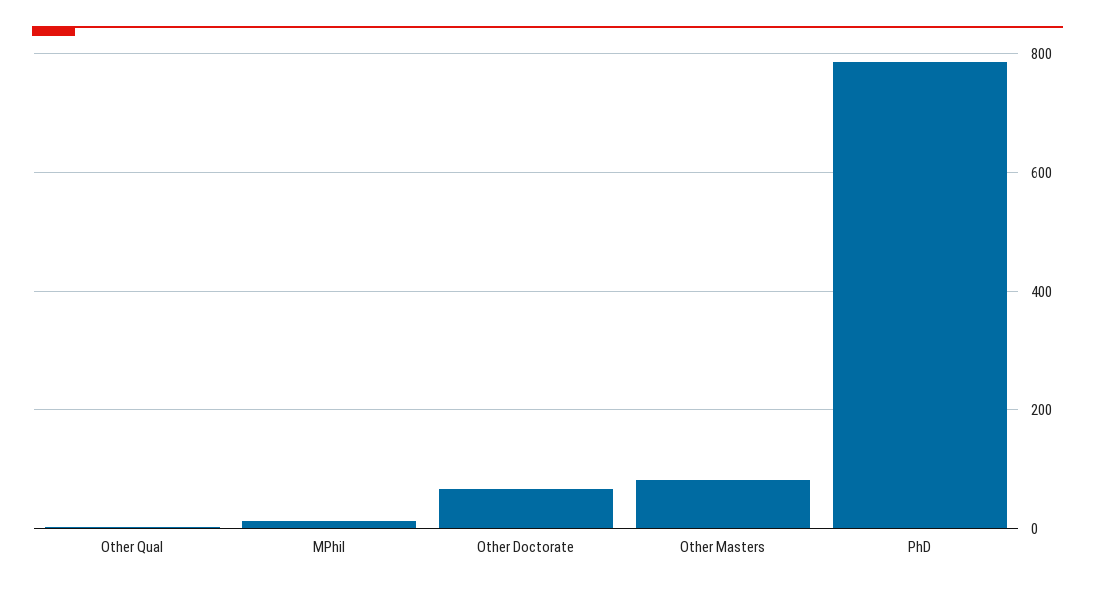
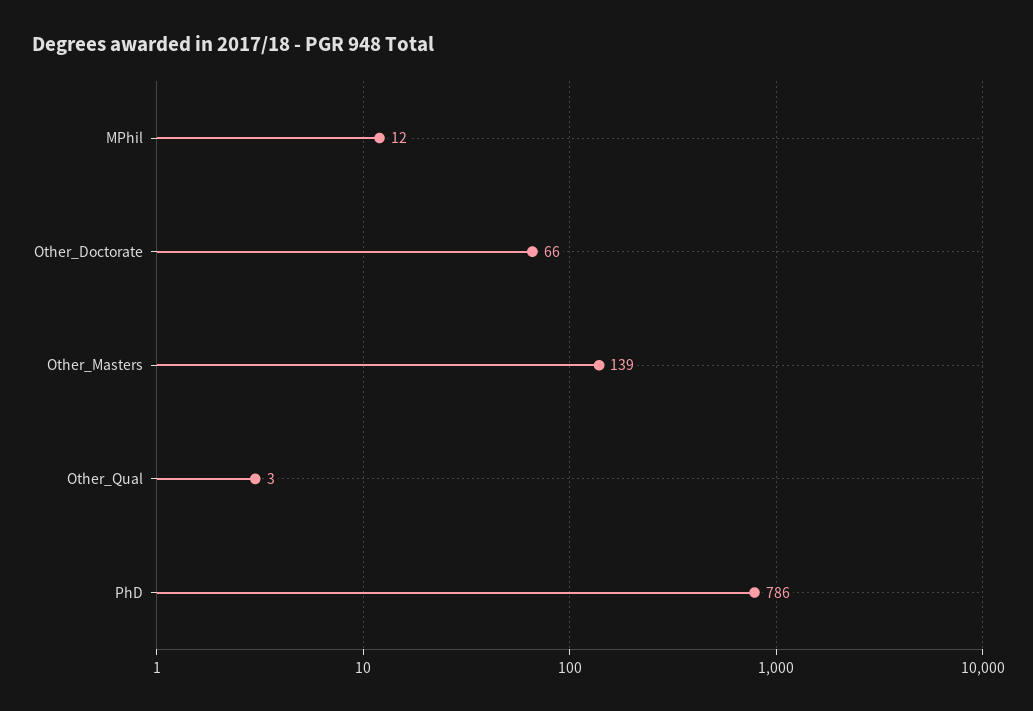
  {
    "Other Qual": 3,
    "MPhil": 12,
    "Other Doctorate": 66,
-   "Other Masters": 80,
+   "Other Masters": 139,
    "PhD": 786
  }

